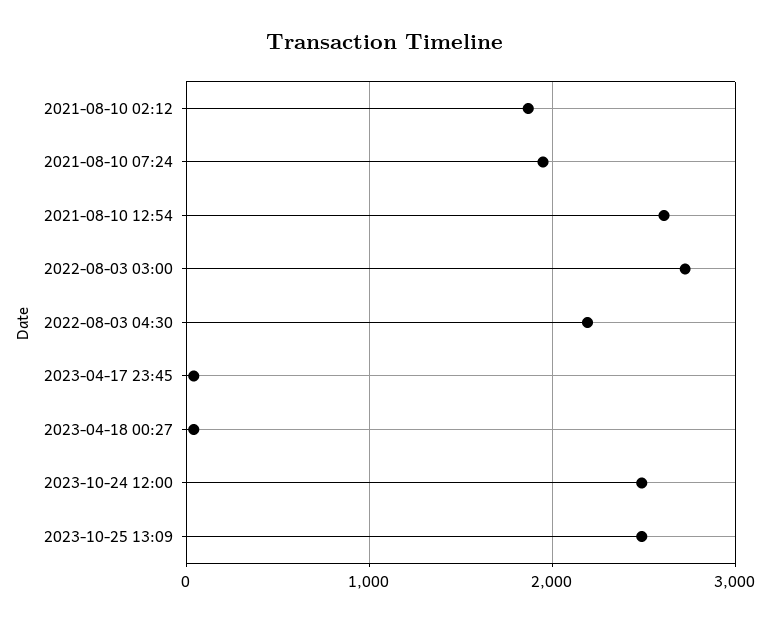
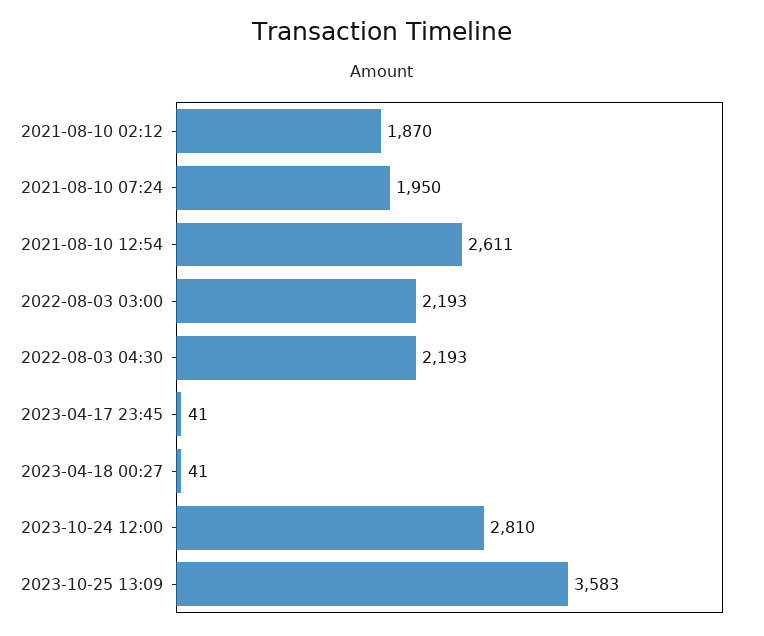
  {
    "2021-08-10 02:12": 1870,
    "2021-08-10 07:24": 1950,
    "2021-08-10 12:54": 2611,
-   "2022-08-03 03:00": 2700,
+   "2022-08-03 03:00": 2193,
    "2022-08-03 04:30": 2193,
    "2023-04-17 23:45": 41,
    "2023-04-18 00:27": 41,
-   "2023-10-24 12:00": 2500,
+   "2023-10-24 12:00": 2810,
-   "2023-10-25 13:09": 2500
+   "2023-10-25 13:09": 3583
  }

